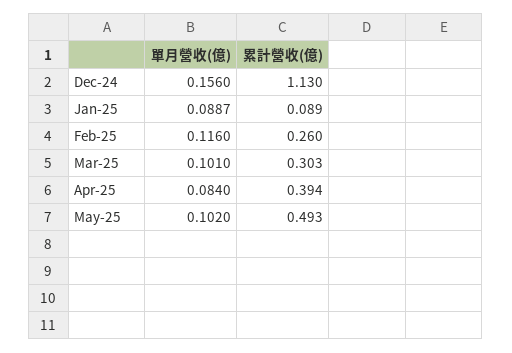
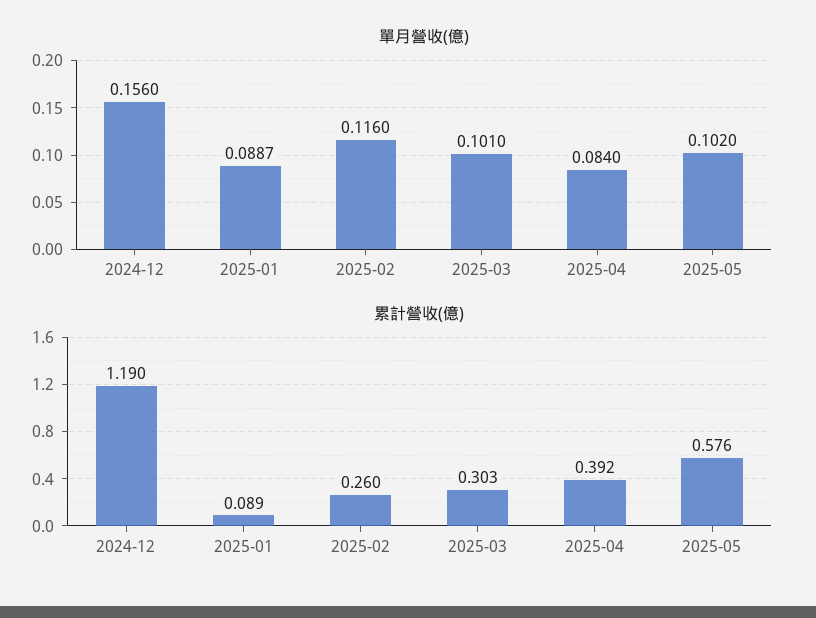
  {
    "單月營收(億)": {
      "Dec-24": 0.156,
      "Jan-25": 0.0887,
      "Feb-25": 0.116,
      "Mar-25": 0.101,
      "Apr-25": 0.084,
      "May-25": 0.102
    },
    "累計營收(億)": {
-     "Dec-24": 1.13,
+     "Dec-24": 1.19,
      "Jan-25": 0.089,
      "Feb-25": 0.26,
      "Mar-25": 0.303,
-     "Apr-25": 0.394,
+     "Apr-25": 0.392,
-     "May-25": 0.493
+     "May-25": 0.576
    }
  }

